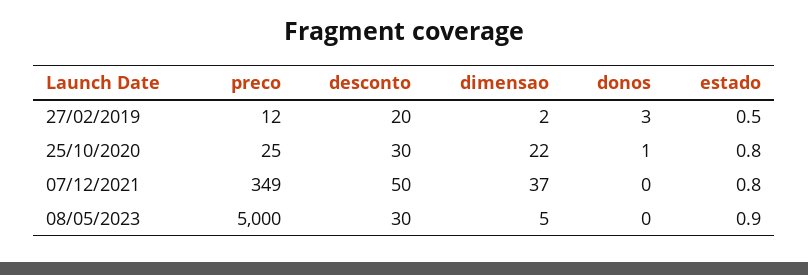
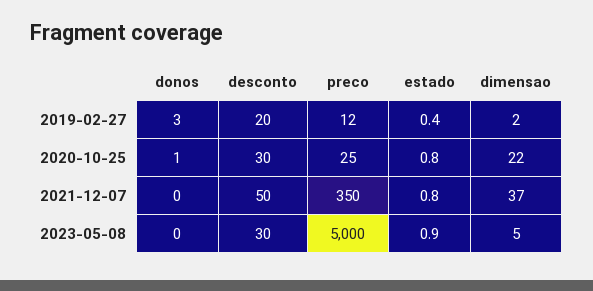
  {
    "preco": {
      "27/02/2019": 12,
      "25/10/2020": 25,
-     "07/12/2021": 349,
+     "07/12/2021": 350,
      "08/05/2023": 5000
    },
    "desconto": {
      "27/02/2019": 20,
      "25/10/2020": 30,
      "07/12/2021": 50,
      "08/05/2023": 30
    },
    "dimensao": {
      "27/02/2019": 2,
      "25/10/2020": 22,
      "07/12/2021": 37,
      "08/05/2023": 5
    },
    "donos": {
      "27/02/2019": 3,
      "25/10/2020": 1,
      "07/12/2021": 0,
      "08/05/2023": 0
    },
    "estado": {
-     "27/02/2019": 0.5,
+     "27/02/2019": 0.4,
      "25/10/2020": 0.8,
      "07/12/2021": 0.8,
      "08/05/2023": 0.9
    }
  }

